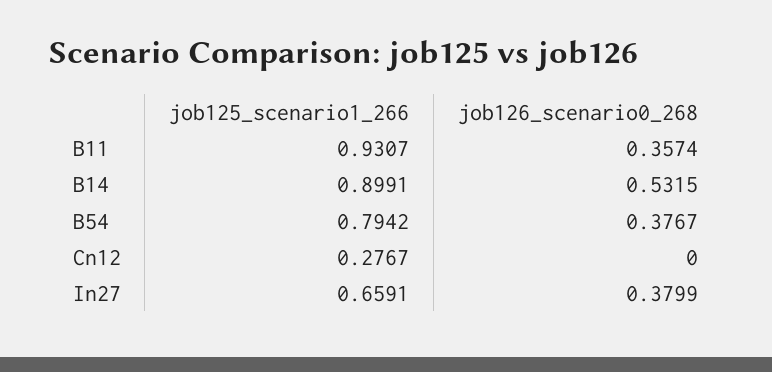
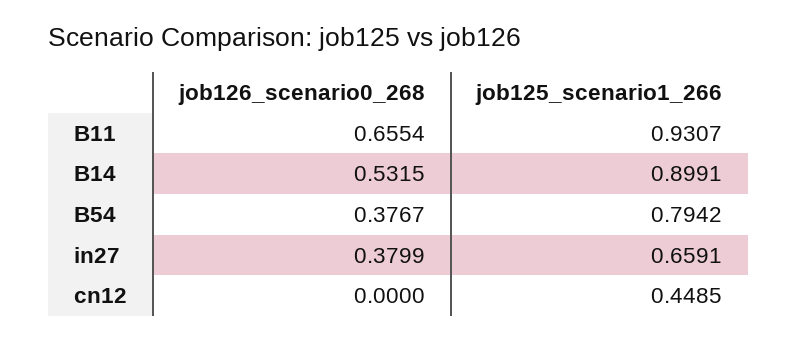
  {
    "job125_scenario1_266": {
      "B11": 0.9307,
      "B14": 0.8991,
      "B54": 0.7942,
-     "Cn12": 0.2767,
+     "Cn12": 0.4485,
      "In27": 0.6591
    },
    "job126_scenario0_268": {
-     "B11": 0.3574,
+     "B11": 0.6554,
      "B14": 0.5315,
      "B54": 0.3767,
      "Cn12": 0,
      "In27": 0.3799
    }
  }

